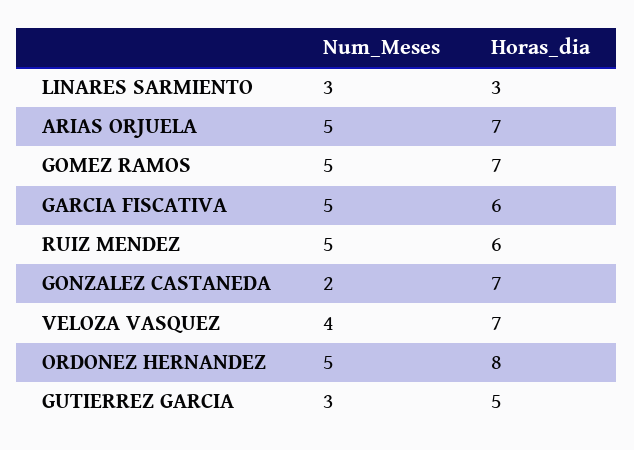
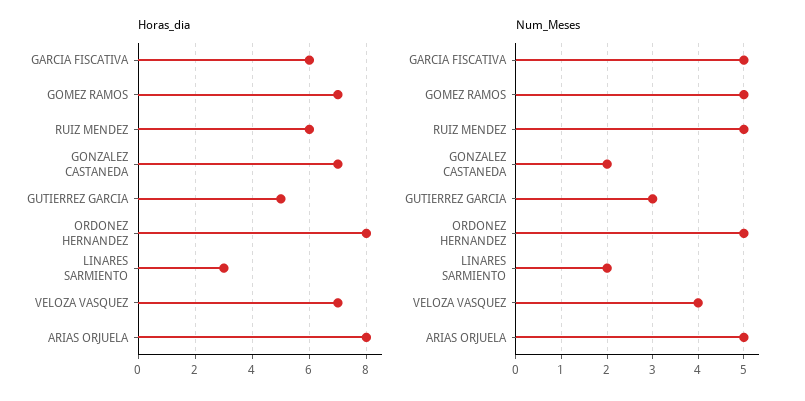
  {
    "Num_Meses": {
-     "LINARES SARMIENTO": 3,
+     "LINARES SARMIENTO": 2,
      "ARIAS ORJUELA": 5,
      "GOMEZ RAMOS": 5,
      "GARCIA FISCATIVA": 5,
      "RUIZ MENDEZ": 5,
      "GONZALEZ CASTANEDA": 2,
      "VELOZA VASQUEZ": 4,
      "ORDONEZ HERNANDEZ": 5,
      "GUTIERREZ GARCIA": 3
    },
    "Horas_dia": {
      "LINARES SARMIENTO": 3,
-     "ARIAS ORJUELA": 7,
+     "ARIAS ORJUELA": 8,
      "GOMEZ RAMOS": 7,
      "GARCIA FISCATIVA": 6,
      "RUIZ MENDEZ": 6,
      "GONZALEZ CASTANEDA": 7,
      "VELOZA VASQUEZ": 7,
      "ORDONEZ HERNANDEZ": 8,
      "GUTIERREZ GARCIA": 5
    }
  }

